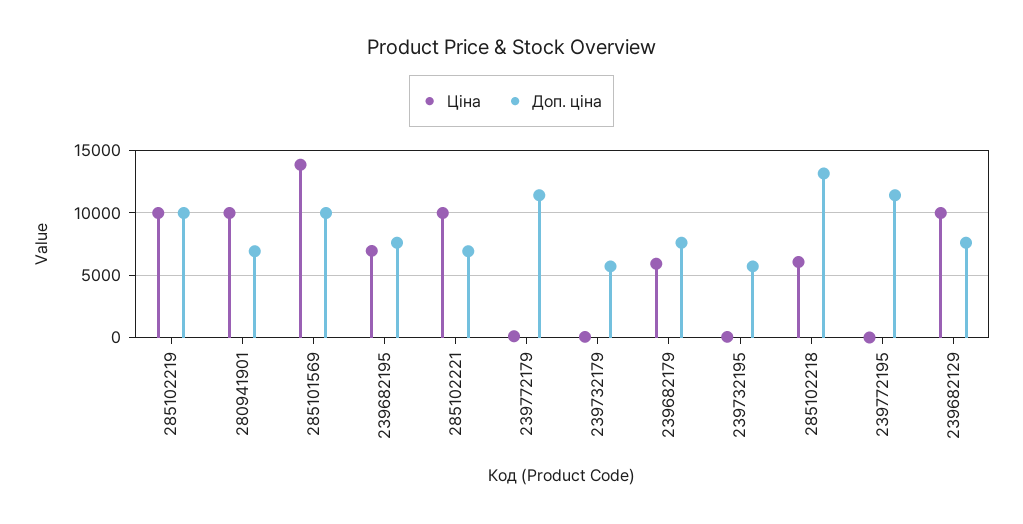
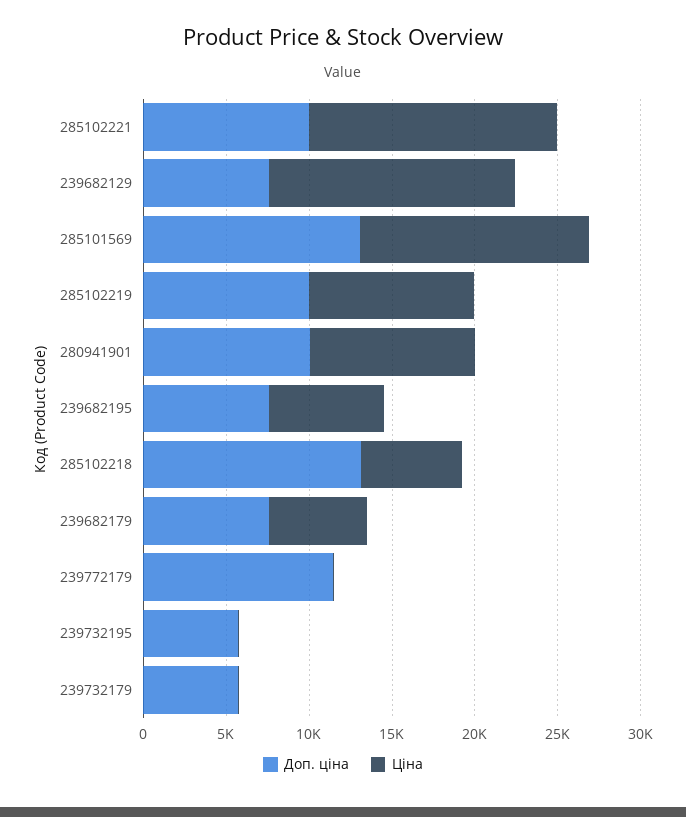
  {
    "Ціна": {
      "285102219": 10000,
      "280941901": 10000,
      "285101569": 14000,
      "239682195": 7000,
-     "285102221": 10000,
+     "285102221": 15000,
      "239772179": 0,
      "239732179": 0,
      "239682179": 6000,
      "239732195": 0,
      "285102218": 6000,
-     "239772195": 0,
-     "239682129": 10000
+     "239682129": 15000
    },
    "Доп. ціна": {
      "285102219": 10000,
-     "280941901": 7000,
+     "280941901": 10000,
-     "285101569": 10000,
+     "285101569": 13000,
      "239682195": 7500,
-     "285102221": 7000,
+     "285102221": 10000,
      "239772179": 11500,
      "239732179": 5500,
      "239682179": 7500,
      "239732195": 5500,
      "285102218": 13000,
-     "239772195": 11500,
      "239682129": 7500
    }
  }

